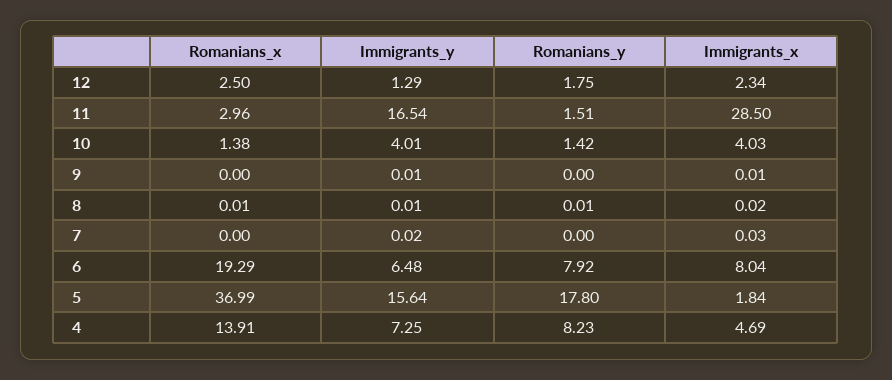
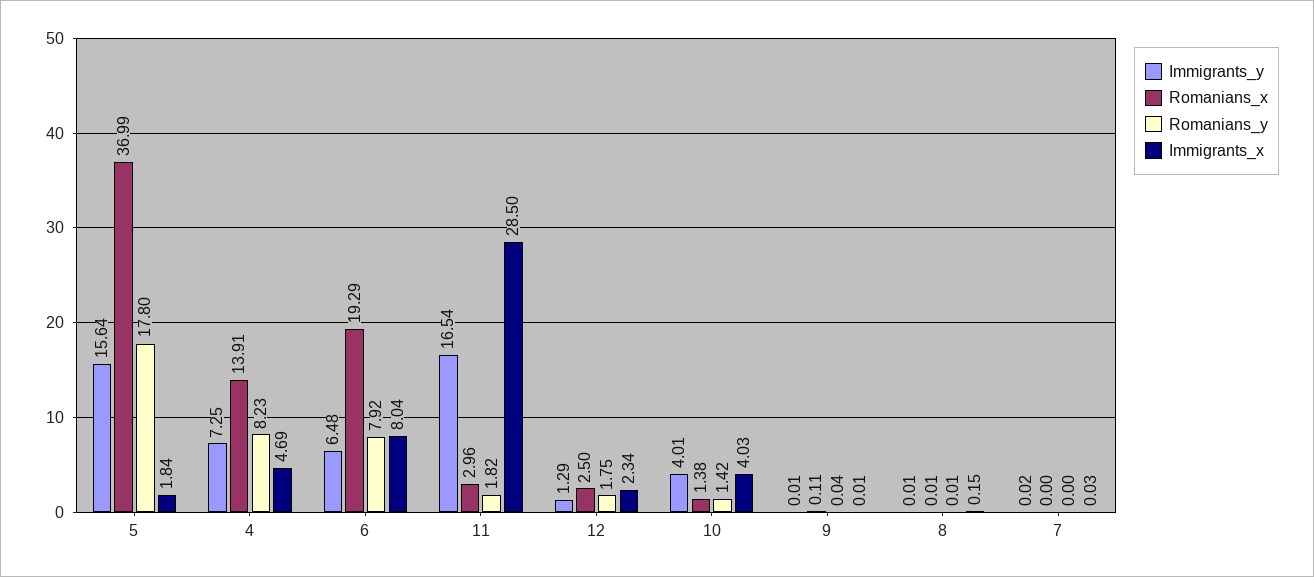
  {
    "Romanians_x": {
      "12": 2.5,
      "11": 2.96,
      "10": 1.38,
-     "9": 0,
+     "9": 0.11,
      "8": 0.01,
      "7": 0,
      "6": 19.29,
      "5": 36.99,
      "4": 13.91
    },
    "Immigrants_y": {
      "12": 1.29,
      "11": 16.54,
      "10": 4.01,
      "9": 0.01,
      "8": 0.01,
      "7": 0.02,
      "6": 6.48,
      "5": 15.64,
      "4": 7.25
    },
    "Romanians_y": {
      "12": 1.75,
-     "11": 1.51,
+     "11": 1.82,
      "10": 1.42,
-     "9": 0,
+     "9": 0.04,
      "8": 0.01,
      "7": 0,
      "6": 7.92,
      "5": 17.8,
      "4": 8.23
    },
    "Immigrants_x": {
      "12": 2.34,
      "11": 28.5,
      "10": 4.03,
      "9": 0.01,
-     "8": 0.02,
+     "8": 0.15,
      "7": 0.03,
      "6": 8.04,
      "5": 1.84,
      "4": 4.69
    }
  }

